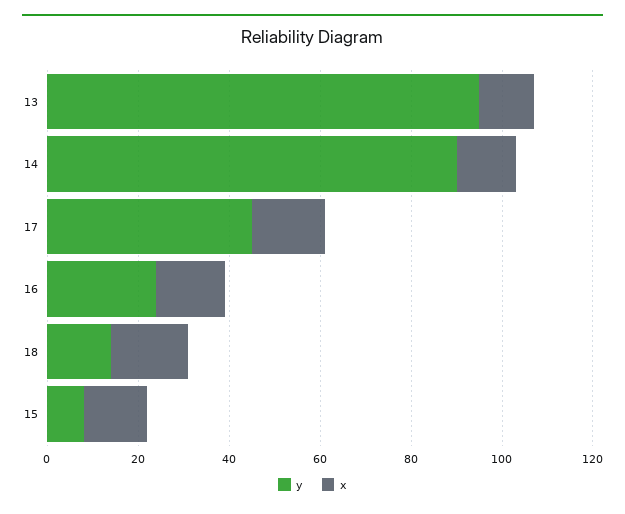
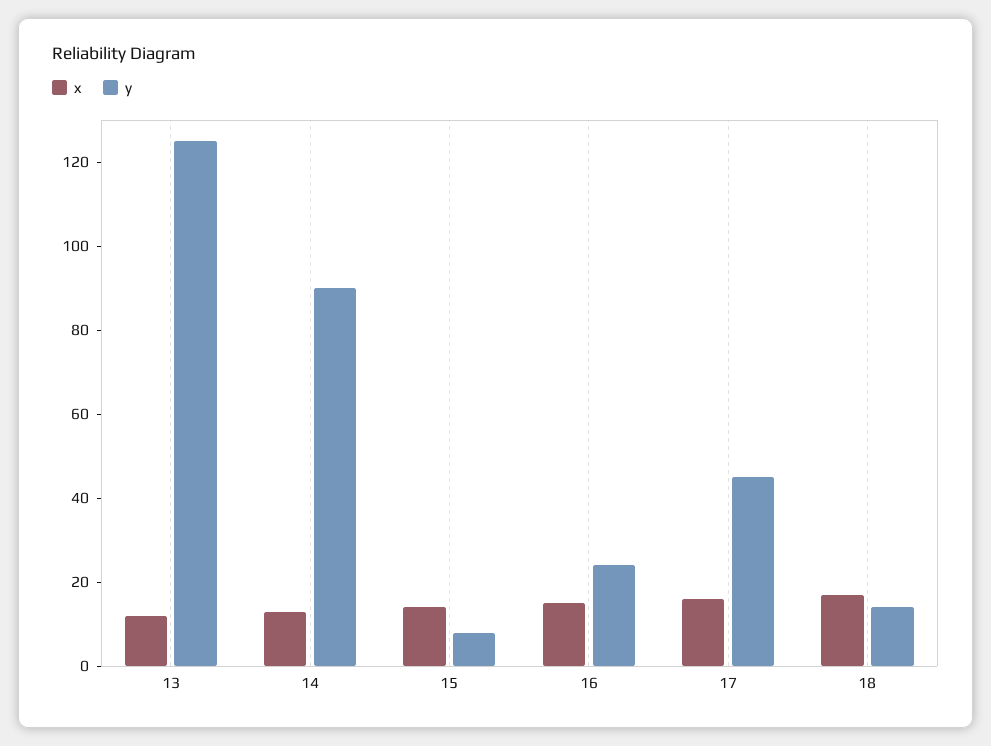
  {
    "y": {
-     "13": 95,
+     "13": 125,
      "14": 90,
      "17": 45,
      "16": 25,
      "18": 15,
      "15": 10
    },
    "x": {
      "13": 10,
      "14": 15,
      "17": 15,
      "16": 15,
      "18": 15,
      "15": 15
    }
  }

